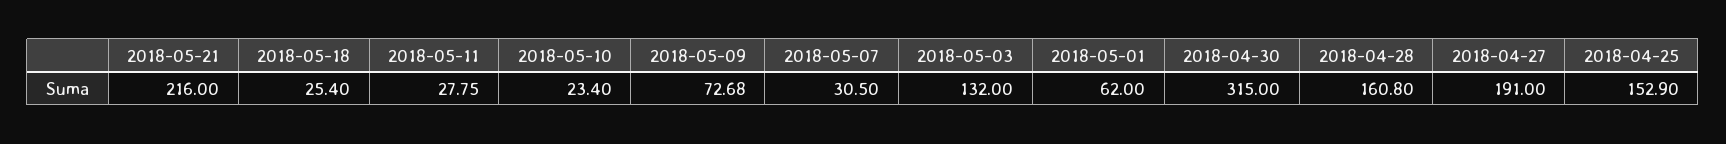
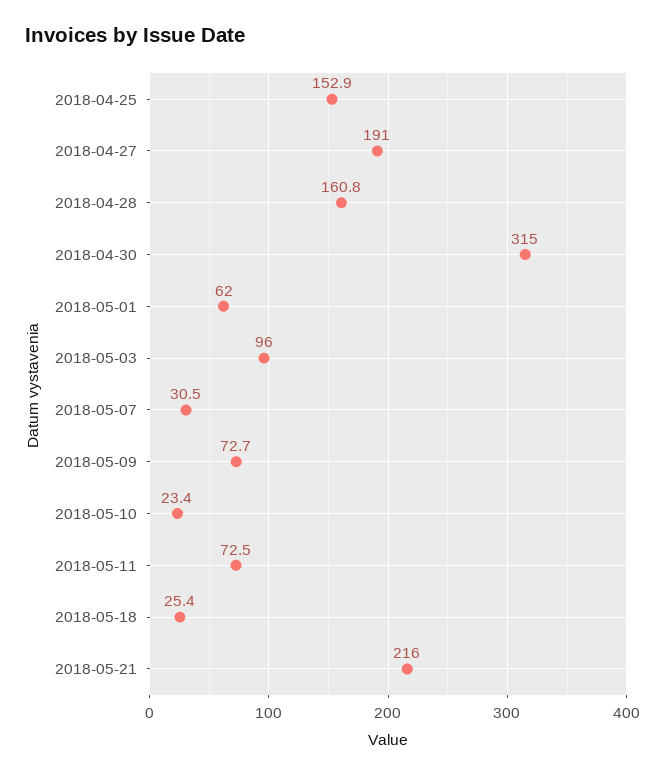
  {
    "2018-05-21": 216,
    "2018-05-18": 25.4,
-   "2018-05-11": 27.75,
+   "2018-05-11": 72.5,
    "2018-05-10": 23.4,
    "2018-05-09": 72.68,
    "2018-05-07": 30.5,
-   "2018-05-03": 132,
+   "2018-05-03": 96,
    "2018-05-01": 62,
    "2018-04-30": 315,
    "2018-04-28": 160.8,
    "2018-04-27": 191,
    "2018-04-25": 152.9
  }

